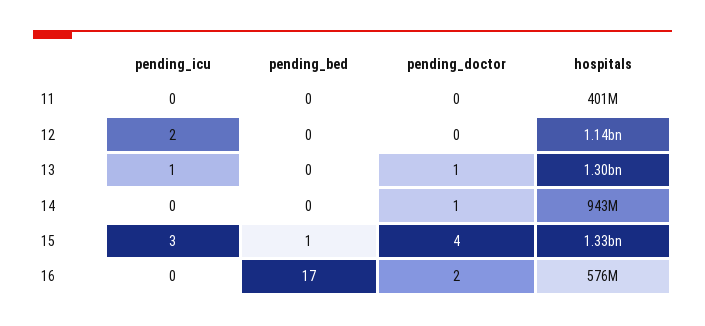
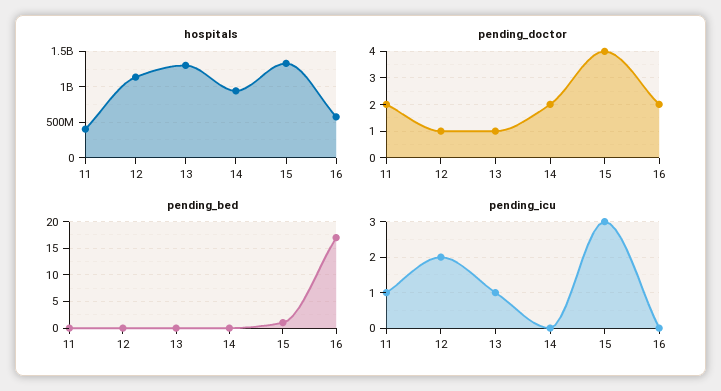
  {
    "pending_icu": {
-     "11": 0,
+     "11": 1,
      "12": 2,
      "13": 1,
      "14": 0,
      "15": 3,
      "16": 0
    },
    "pending_bed": {
      "11": 0,
      "12": 0,
      "13": 0,
      "14": 0,
      "15": 1,
      "16": 17
    },
    "pending_doctor": {
-     "11": 0,
+     "11": 2,
-     "12": 0,
+     "12": 1,
      "13": 1,
-     "14": 1,
+     "14": 2,
      "15": 4,
      "16": 2
    },
    "hospitals": {
      "11": 401000000,
      "12": 1140000000,
      "13": 1300000000,
      "14": 943000000,
      "15": 1330000000,
      "16": 576000000
    }
  }

